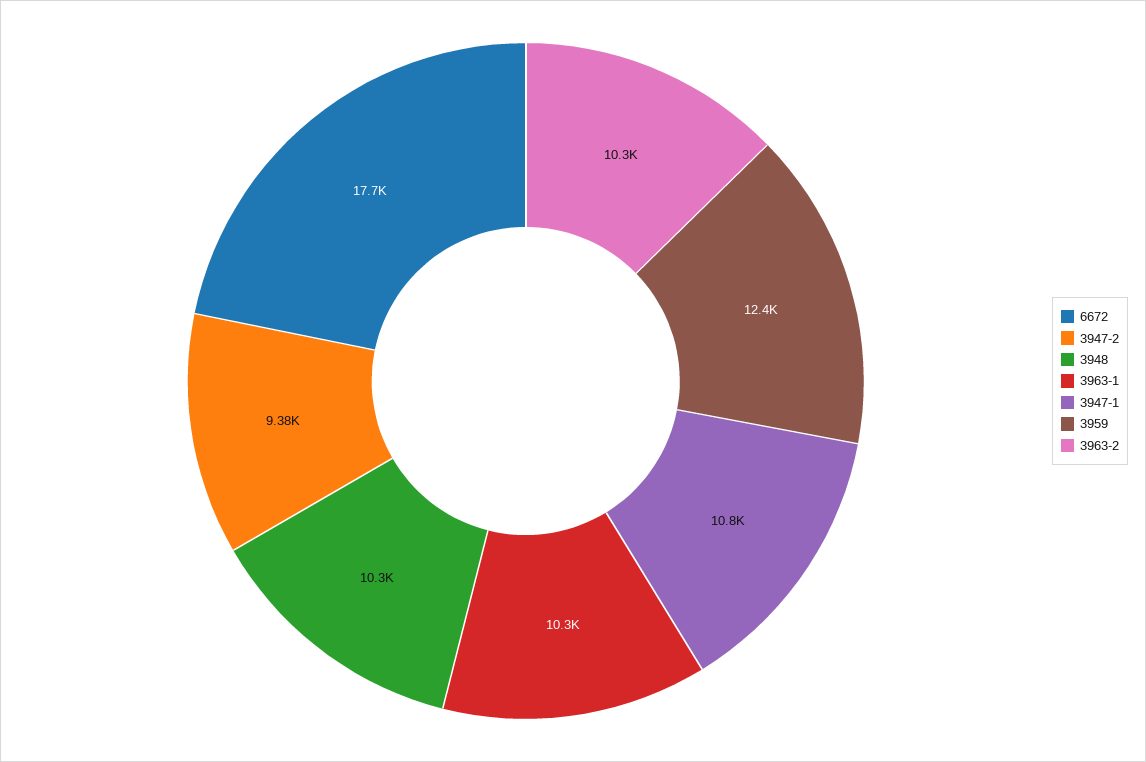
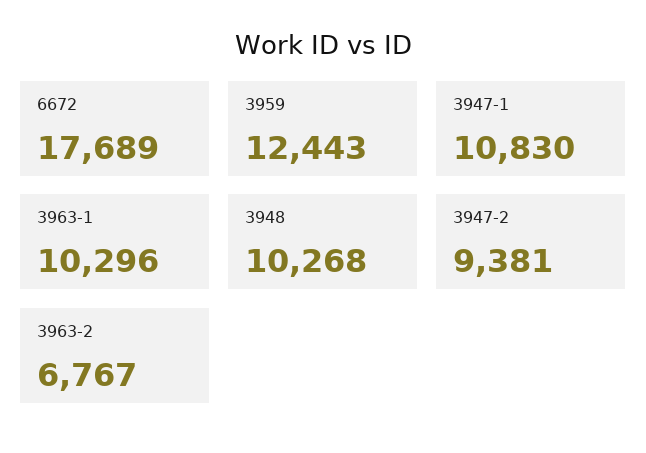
  {
    "6672": 17689,
    "3947-2": 9381,
    "3948": 10268,
    "3963-1": 10296,
    "3947-1": 10830,
    "3959": 12443,
-   "3963-2": 10300
+   "3963-2": 6767
  }

